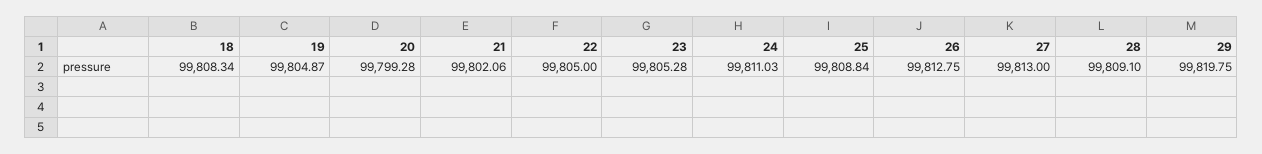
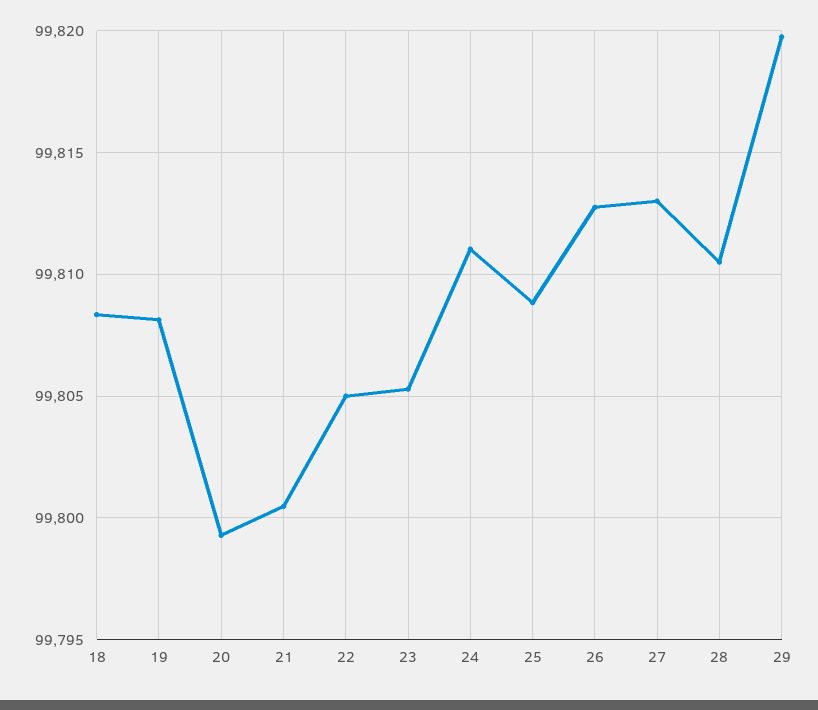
  {
    "18": 99808.34,
-   "19": 99804.87,
+   "19": 99808,
    "20": 99799.28,
-   "21": 99802.06,
+   "21": 99800.5,
    "22": 99805,
    "23": 99805.28,
    "24": 99811.03,
    "25": 99808.84,
    "26": 99812.75,
    "27": 99813,
-   "28": 99809.1,
+   "28": 99810.5,
    "29": 99819.75
  }

